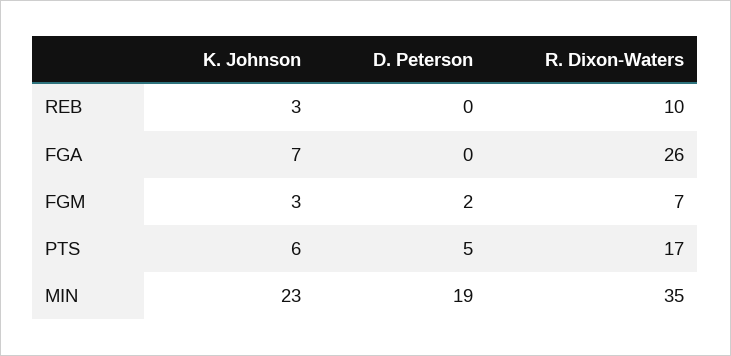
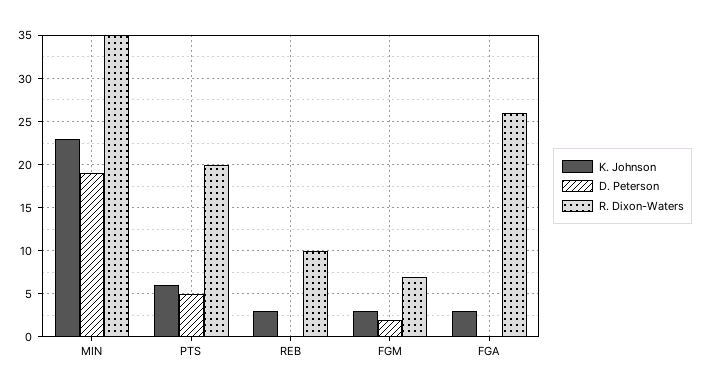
  {
    "K. Johnson": {
      "REB": 3,
-     "FGA": 7,
+     "FGA": 3,
      "FGM": 3,
      "PTS": 6,
      "MIN": 23
    },
    "D. Peterson": {
      "REB": 0,
      "FGA": 0,
      "FGM": 2,
      "PTS": 5,
      "MIN": 19
    },
    "R. Dixon-Waters": {
      "REB": 10,
      "FGA": 26,
      "FGM": 7,
-     "PTS": 17,
+     "PTS": 20,
      "MIN": 35
    }
  }

